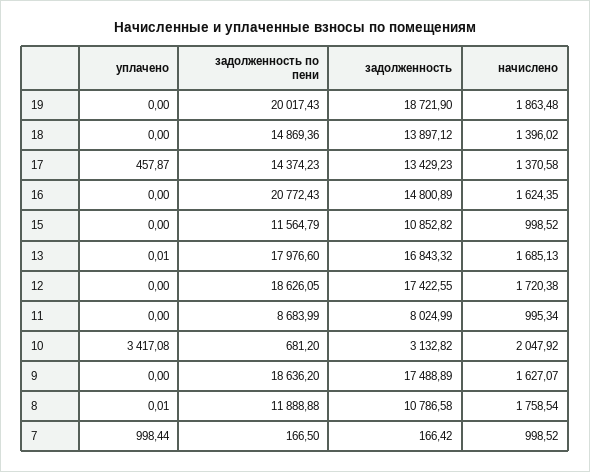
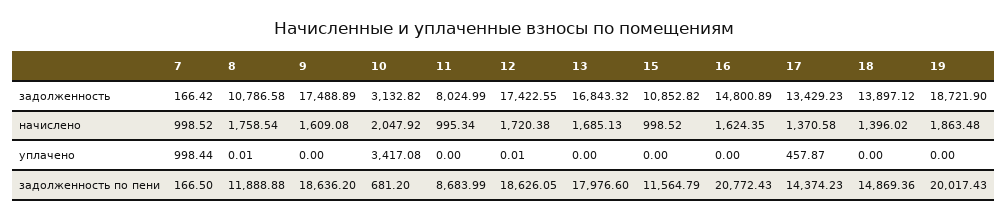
  {
    "уплачено": {
      "19": 0,
      "18": 0,
      "17": 457.87,
      "16": 0,
      "15": 0,
-     "13": 0.01,
+     "13": 0,
-     "12": 0,
+     "12": 0.01,
      "11": 0,
      "10": 3417.08,
      "9": 0,
      "8": 0.01,
      "7": 998.44
    },
    "задолженность по пени": {
      "19": 20017.43,
      "18": 14869.36,
      "17": 14374.23,
      "16": 20772.43,
      "15": 11564.79,
      "13": 17976.6,
      "12": 18626.05,
      "11": 8683.99,
      "10": 681.2,
      "9": 18636.2,
      "8": 11888.88,
      "7": 166.5
    },
    "задолженность": {
      "19": 18721.9,
      "18": 13897.12,
      "17": 13429.23,
      "16": 14800.89,
      "15": 10852.82,
      "13": 16843.32,
      "12": 17422.55,
      "11": 8024.99,
      "10": 3132.82,
      "9": 17488.89,
      "8": 10786.58,
      "7": 166.42
    },
    "начислено": {
      "19": 1863.48,
      "18": 1396.02,
      "17": 1370.58,
      "16": 1624.35,
      "15": 998.52,
      "13": 1685.13,
      "12": 1720.38,
      "11": 995.34,
      "10": 2047.92,
-     "9": 1627.07,
+     "9": 1609.08,
      "8": 1758.54,
      "7": 998.52
    }
  }

